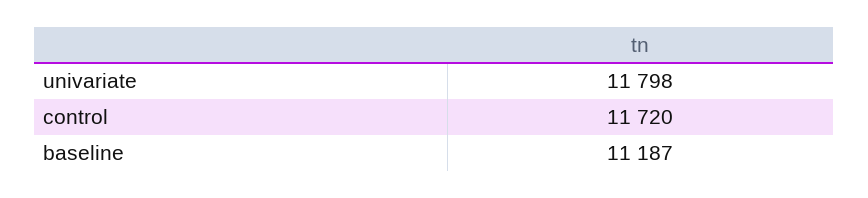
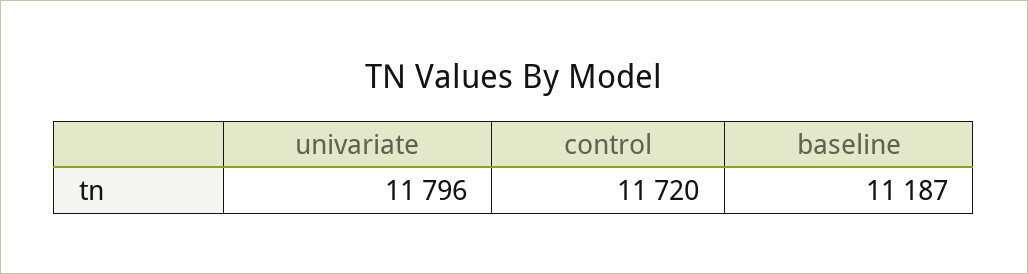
  {
-   "univariate": 11798,
+   "univariate": 11796,
    "control": 11720,
    "baseline": 11187
  }

